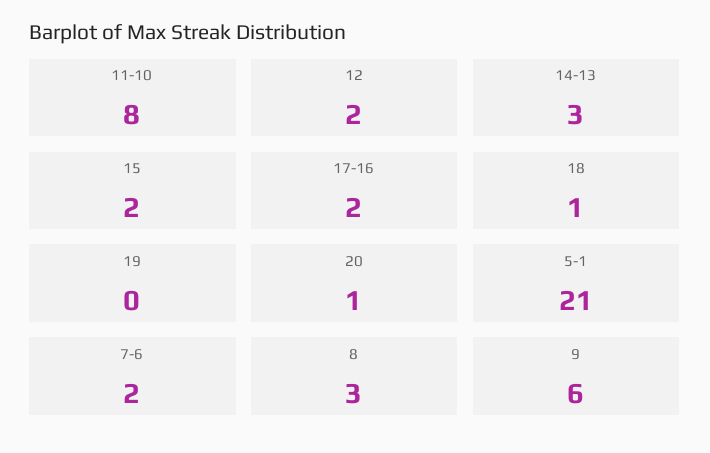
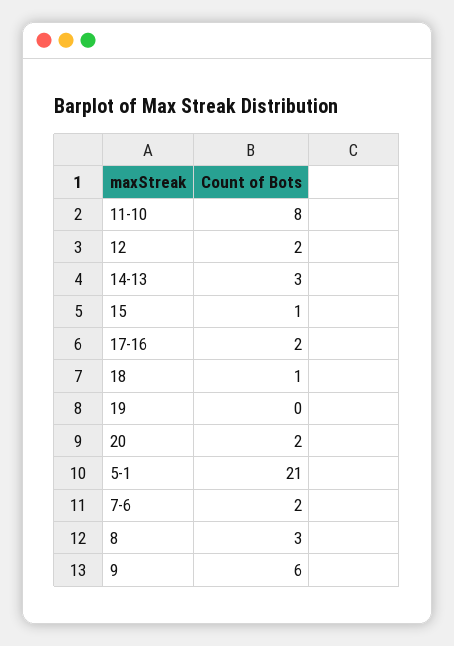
  {
    "11-10": 8,
    "12": 2,
    "14-13": 3,
-   "15": 2,
+   "15": 1,
    "17-16": 2,
    "18": 1,
    "19": 0,
-   "20": 1,
+   "20": 2,
    "5-1": 21,
    "7-6": 2,
    "8": 3,
    "9": 6
  }

